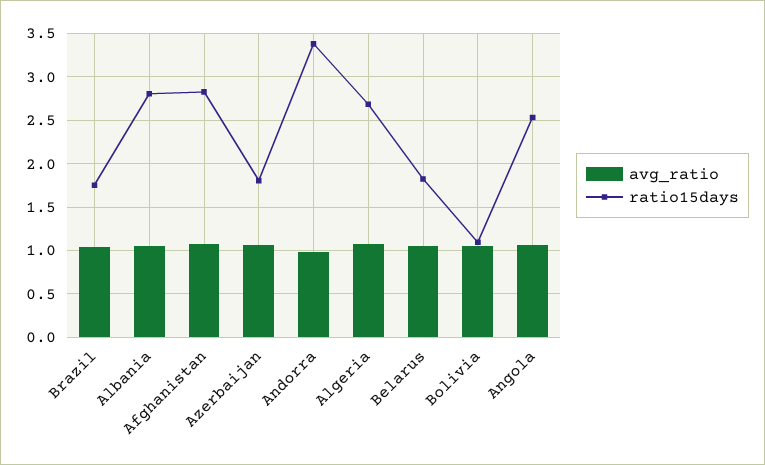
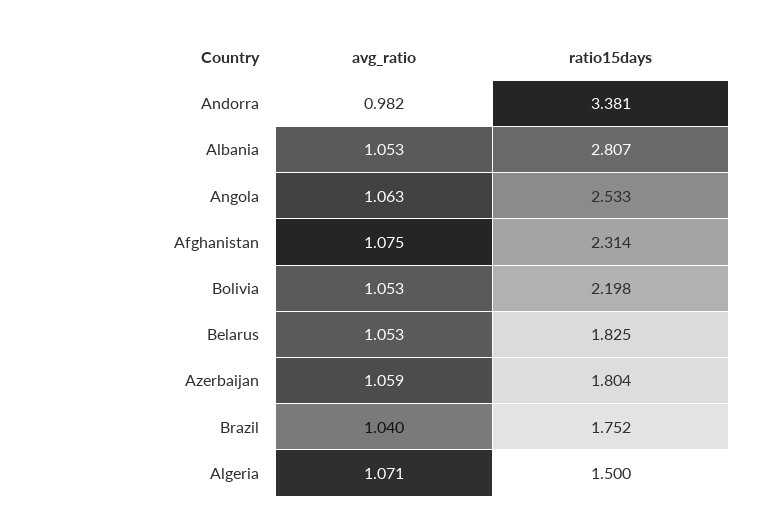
  {
    "avg_ratio": {
      "Brazil": 1.04,
      "Albania": 1.053,
      "Afghanistan": 1.075,
      "Azerbaijan": 1.059,
      "Andorra": 0.982,
      "Algeria": 1.071,
      "Belarus": 1.053,
      "Bolivia": 1.053,
      "Angola": 1.063
    },
    "ratio15days": {
      "Brazil": 1.752,
      "Albania": 2.807,
-     "Afghanistan": 2.8,
+     "Afghanistan": 2.314,
      "Azerbaijan": 1.804,
      "Andorra": 3.381,
-     "Algeria": 2.7,
+     "Algeria": 1.5,
      "Belarus": 1.825,
-     "Bolivia": 1.1,
+     "Bolivia": 2.198,
      "Angola": 2.533
    }
  }

